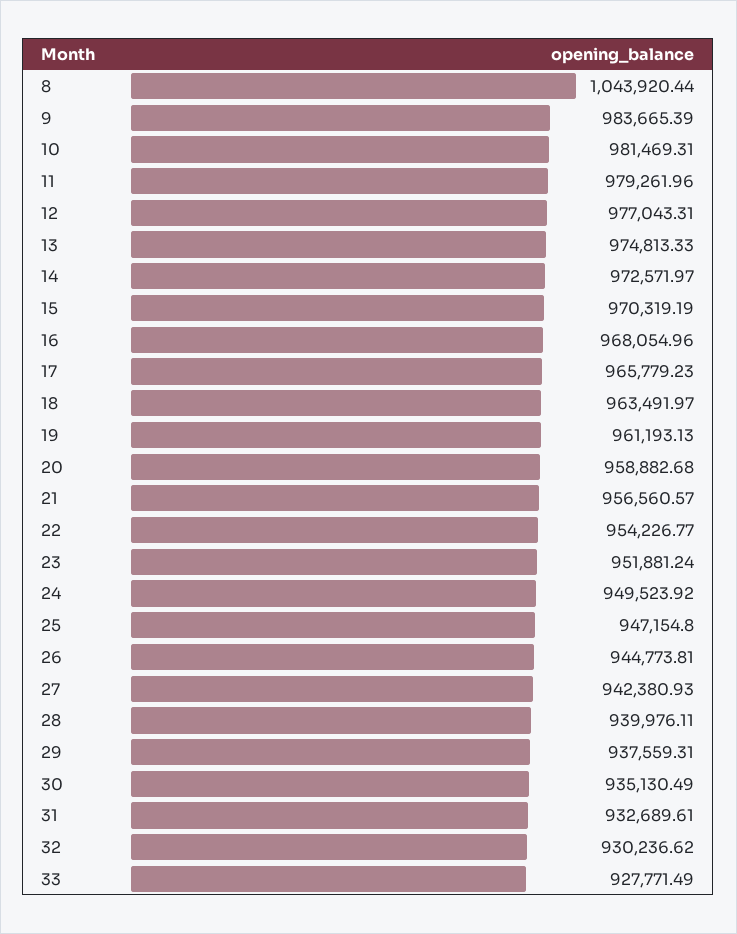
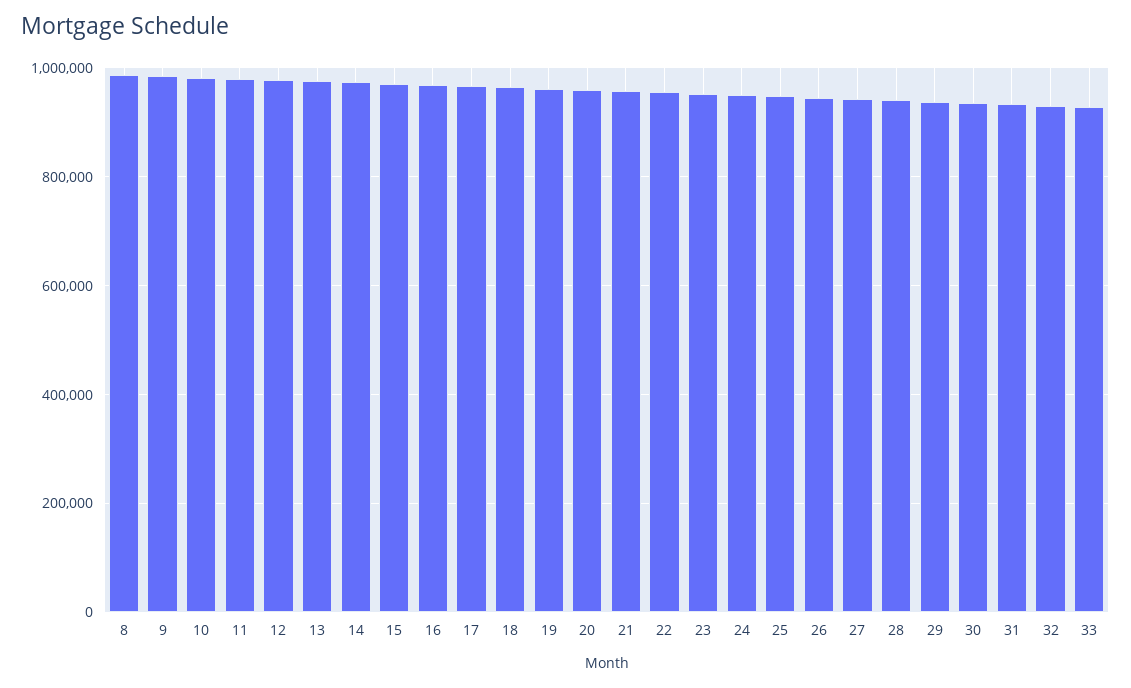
  {
-   "8": 1043920.44,
+   "8": 980000,
    "9": 983665.39,
    "10": 981469.31,
    "11": 979261.96,
    "12": 977043.31,
    "13": 974813.33,
    "14": 972571.97,
    "15": 970319.19,
    "16": 968054.96,
    "17": 965779.23,
    "18": 963491.97,
    "19": 961193.13,
    "20": 958882.68,
    "21": 956560.57,
    "22": 954226.77,
    "23": 951881.24,
    "24": 949523.92,
    "25": 947154.8,
    "26": 944773.81,
    "27": 942380.93,
    "28": 939976.11,
    "29": 937559.31,
    "30": 935130.49,
    "31": 932689.61,
    "32": 930236.62,
    "33": 927771.49
  }

